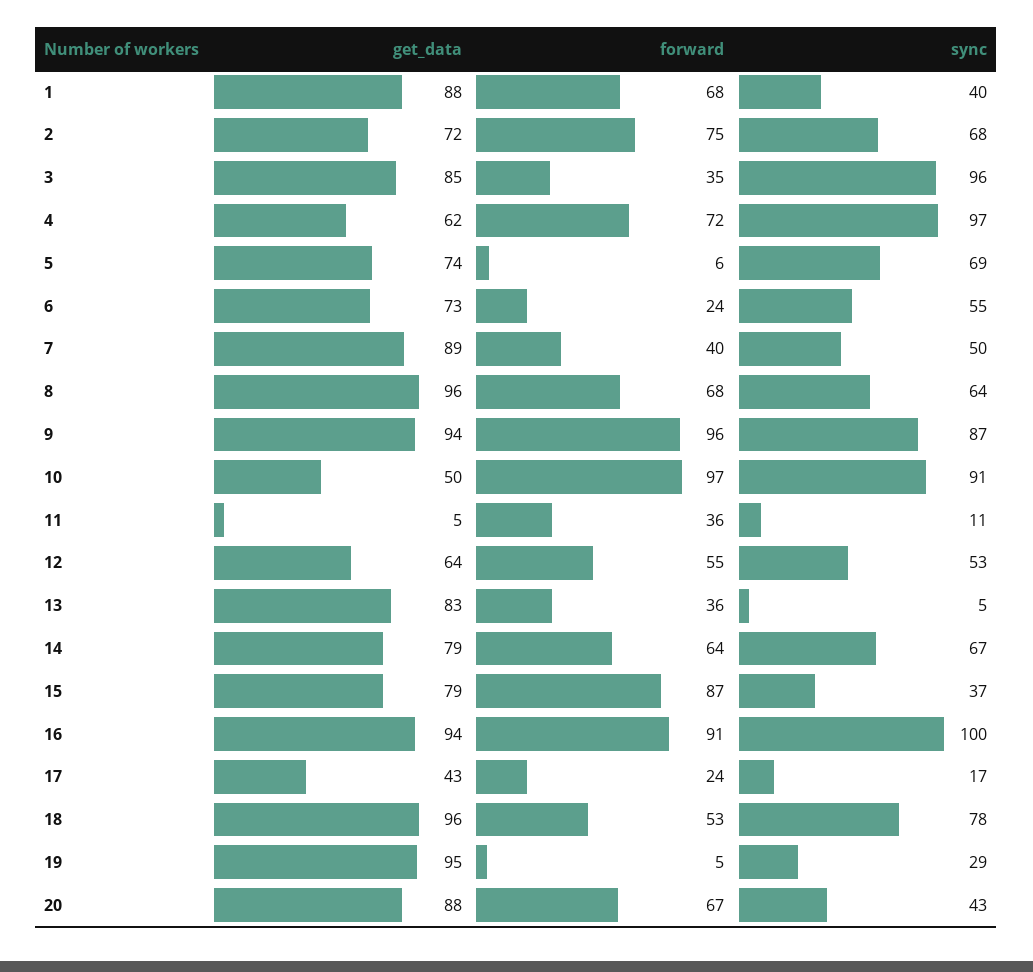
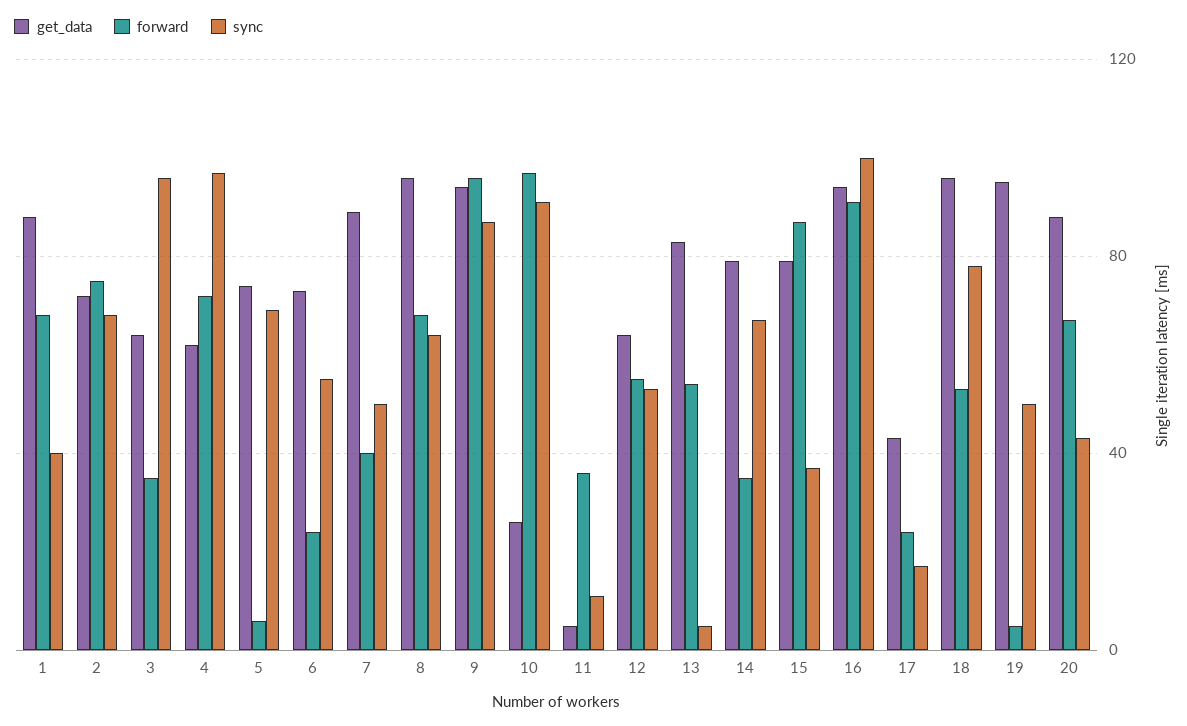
  {
    "get_data": {
      "1": 88,
      "2": 72,
-     "3": 85,
+     "3": 65,
      "4": 62,
      "5": 74,
      "6": 73,
      "7": 89,
      "8": 96,
      "9": 94,
-     "10": 50,
+     "10": 25,
      "11": 5,
      "12": 64,
      "13": 83,
      "14": 79,
      "15": 79,
      "16": 94,
      "17": 43,
      "18": 96,
      "19": 95,
      "20": 88
    },
    "forward": {
      "1": 68,
      "2": 75,
      "3": 35,
      "4": 72,
      "5": 6,
      "6": 24,
      "7": 40,
      "8": 68,
      "9": 96,
      "10": 97,
      "11": 36,
      "12": 55,
-     "13": 36,
+     "13": 55,
-     "14": 64,
+     "14": 35,
      "15": 87,
      "16": 91,
      "17": 24,
      "18": 53,
      "19": 5,
      "20": 67
    },
    "sync": {
      "1": 40,
      "2": 68,
      "3": 96,
      "4": 97,
      "5": 69,
      "6": 55,
      "7": 50,
      "8": 64,
      "9": 87,
      "10": 91,
      "11": 11,
      "12": 53,
      "13": 5,
      "14": 67,
      "15": 37,
      "16": 100,
      "17": 17,
      "18": 78,
-     "19": 29,
+     "19": 50,
      "20": 43
    }
  }

